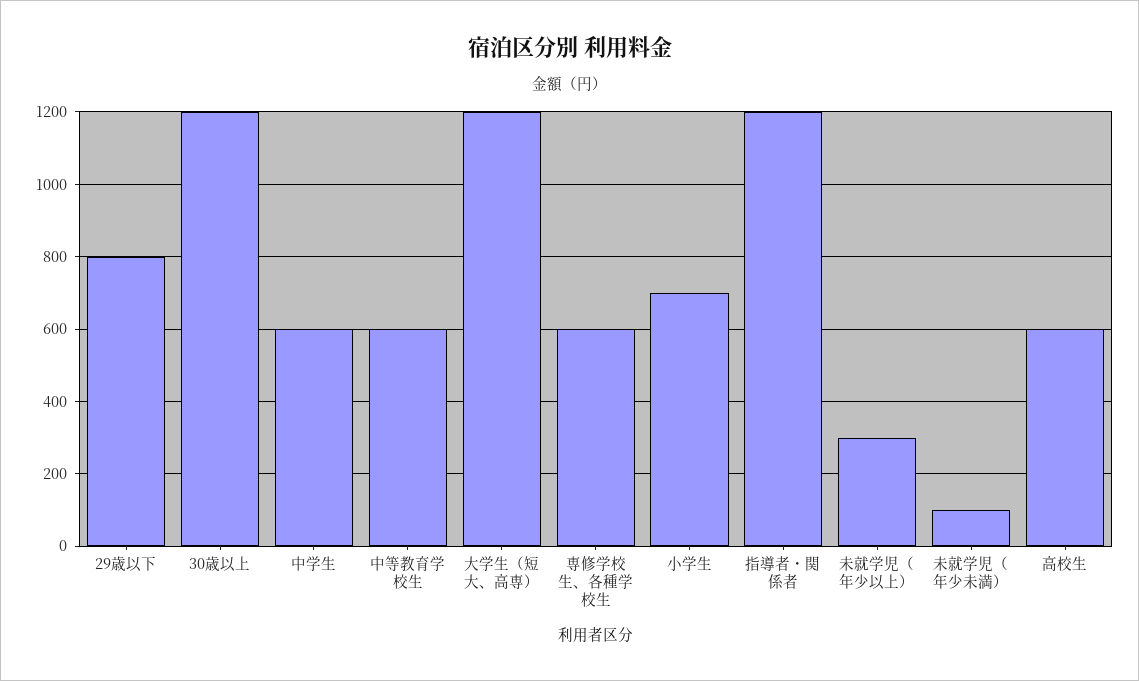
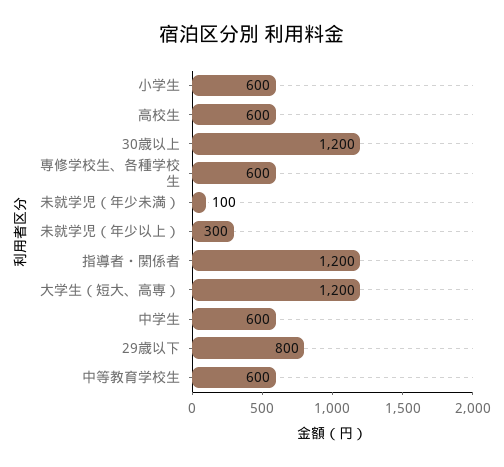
  {
    "29歳以下": 800,
    "30歳以上": 1200,
    "中学生": 600,
    "中等教育学校生": 600,
    "大学生（短大、高専）": 1200,
    "専修学校生、各種学校生": 600,
-   "小学生": 700,
+   "小学生": 600,
    "指導者・関係者": 1200,
    "未就学児（年少以上）": 300,
    "未就学児（年少未満）": 100,
    "高校生": 600
  }

